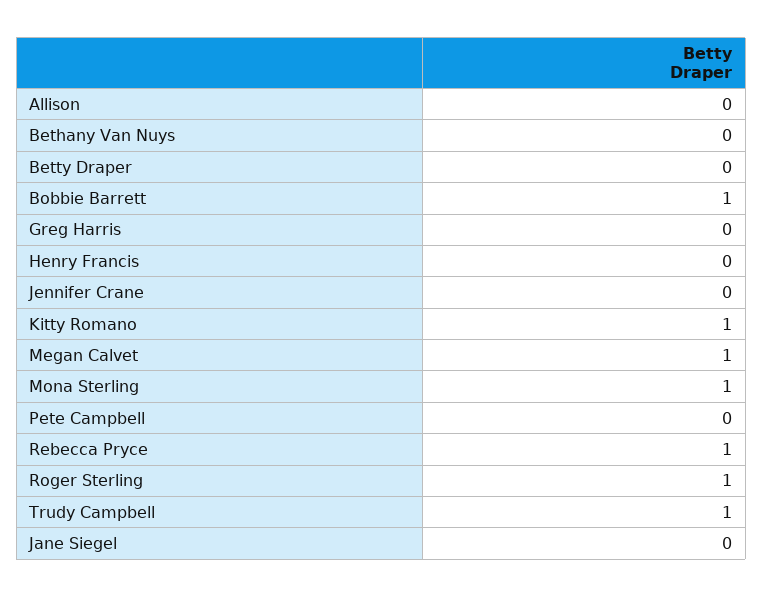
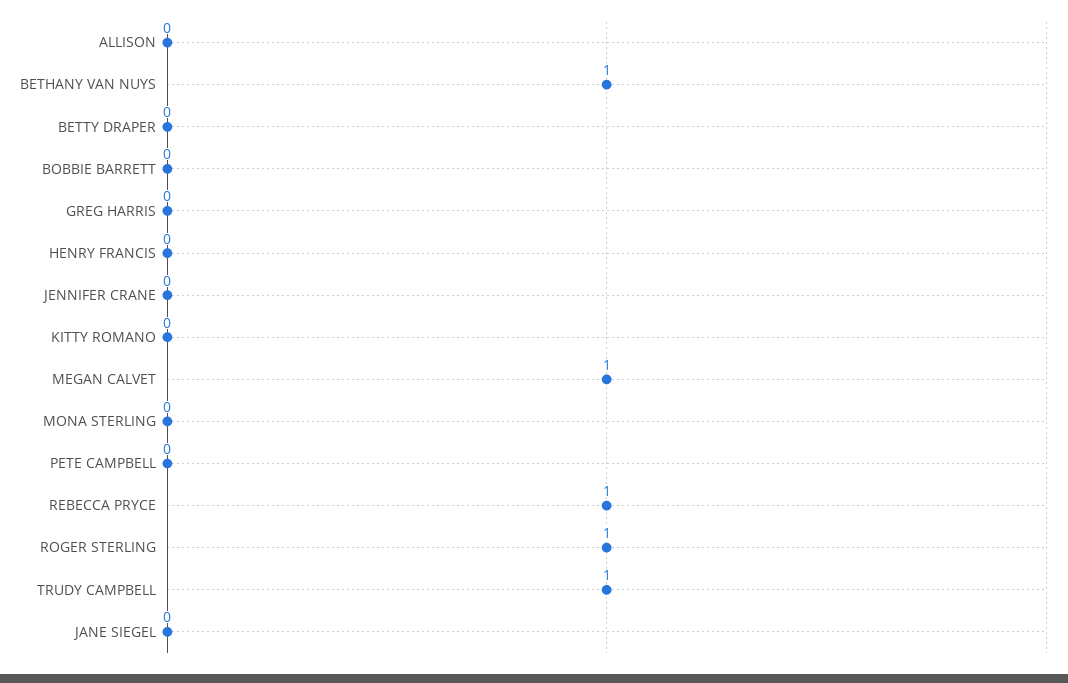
  {
    "Allison": 0,
-   "Bethany Van Nuys": 0,
+   "Bethany Van Nuys": 1,
    "Betty Draper": 0,
-   "Bobbie Barrett": 1,
+   "Bobbie Barrett": 0,
    "Greg Harris": 0,
    "Henry Francis": 0,
    "Jennifer Crane": 0,
-   "Kitty Romano": 1,
+   "Kitty Romano": 0,
    "Megan Calvet": 1,
-   "Mona Sterling": 1,
+   "Mona Sterling": 0,
    "Pete Campbell": 0,
    "Rebecca Pryce": 1,
    "Roger Sterling": 1,
    "Trudy Campbell": 1,
    "Jane Siegel": 0
  }

